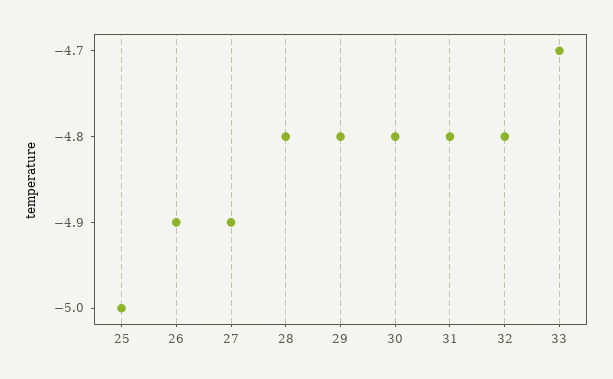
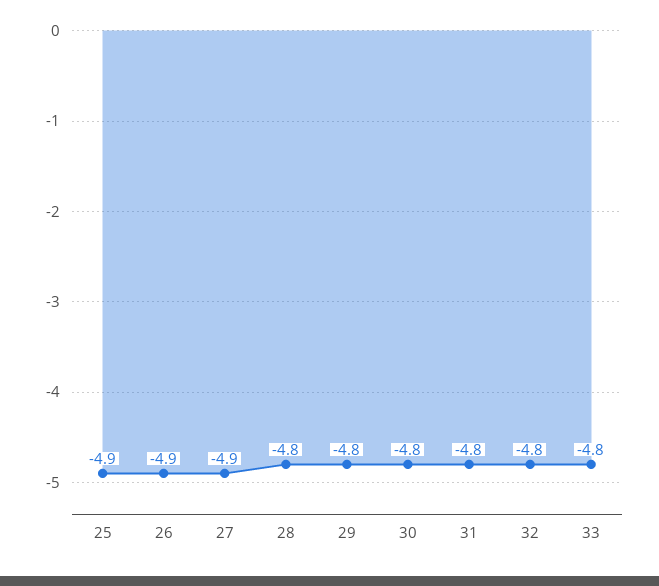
  {
-   "25": -5,
+   "25": -4.9,
    "26": -4.9,
    "27": -4.9,
    "28": -4.8,
    "29": -4.8,
    "30": -4.8,
    "31": -4.8,
    "32": -4.8,
-   "33": -4.7
+   "33": -4.8
  }

